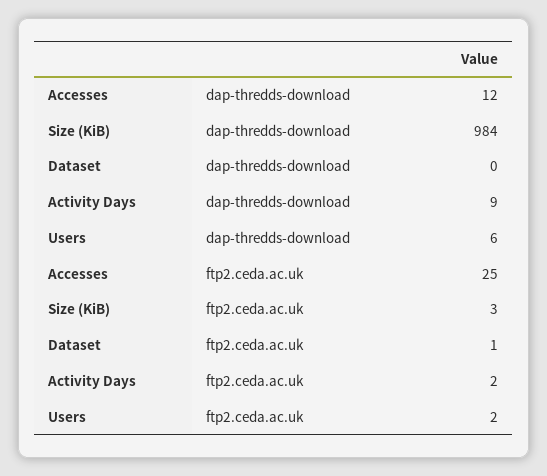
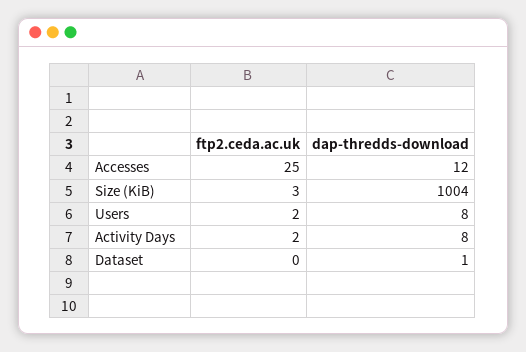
  {
    "Accesses": {
      "dap-thredds-download": 12,
      "ftp2.ceda.ac.uk": 25
    },
    "Size (KiB)": {
-     "dap-thredds-download": 984,
+     "dap-thredds-download": 1004,
      "ftp2.ceda.ac.uk": 3
    },
    "Dataset": {
-     "dap-thredds-download": 0,
+     "dap-thredds-download": 1,
-     "ftp2.ceda.ac.uk": 1
+     "ftp2.ceda.ac.uk": 0
    },
    "Activity Days": {
-     "dap-thredds-download": 9,
+     "dap-thredds-download": 8,
      "ftp2.ceda.ac.uk": 2
    },
    "Users": {
-     "dap-thredds-download": 6,
+     "dap-thredds-download": 8,
      "ftp2.ceda.ac.uk": 2
    }
  }

